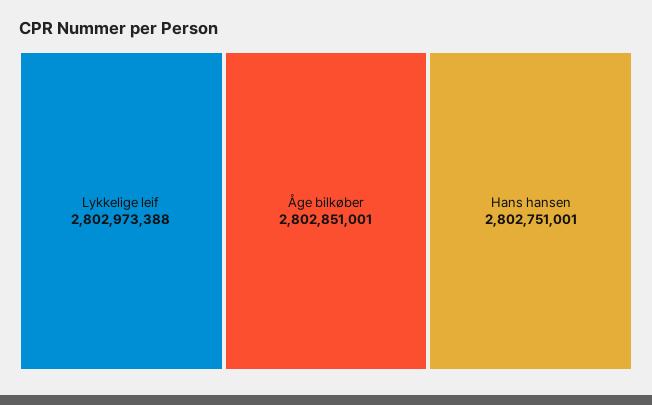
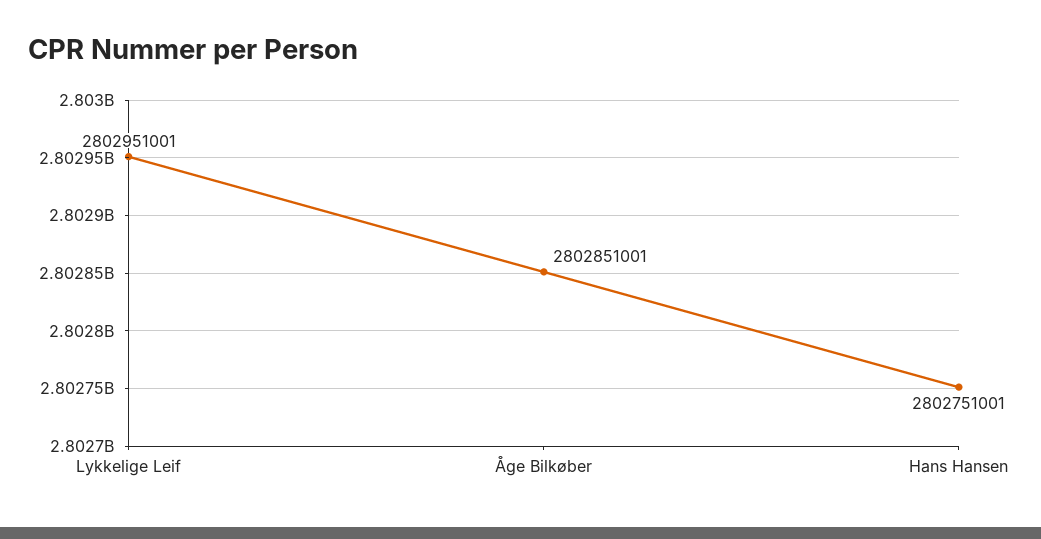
  {
-   "Lykkelige leif": 2802973388,
+   "Lykkelige leif": 2802951001,
    "Åge bilkøber": 2802851001,
    "Hans hansen": 2802751001
  }

